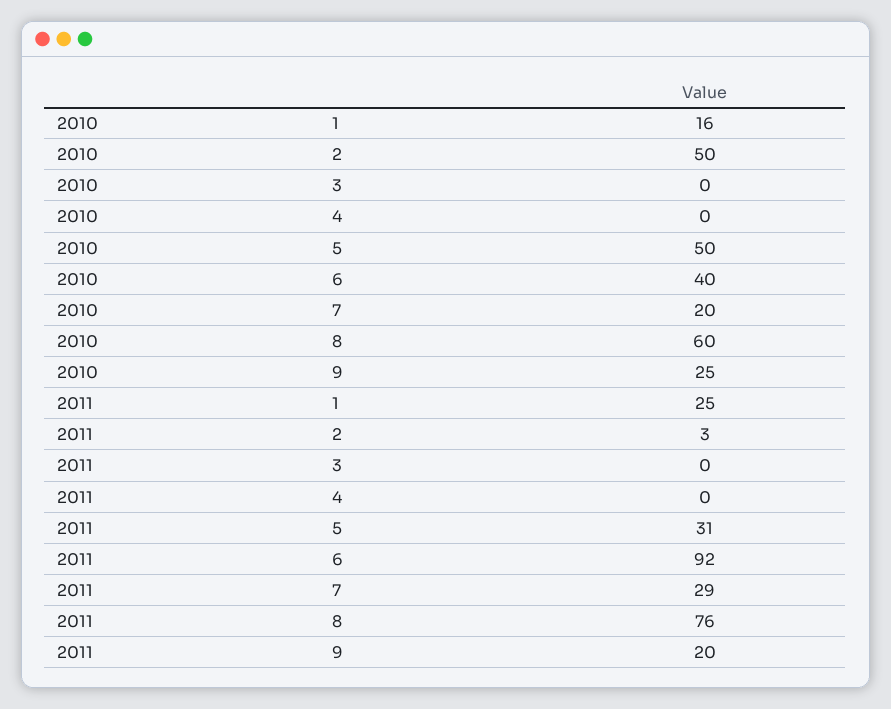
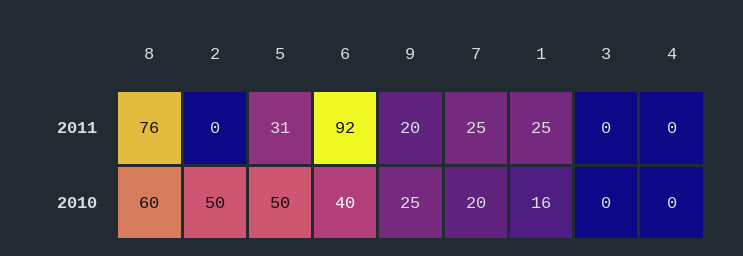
  {
    "2010": {
      "1": 16,
      "2": 50,
      "3": 0,
      "4": 0,
      "5": 50,
      "6": 40,
      "7": 20,
      "8": 60,
      "9": 25
    },
    "2011": {
      "1": 25,
-     "2": 3,
+     "2": 0,
      "3": 0,
      "4": 0,
      "5": 31,
      "6": 92,
-     "7": 29,
+     "7": 25,
      "8": 76,
      "9": 20
    }
  }

